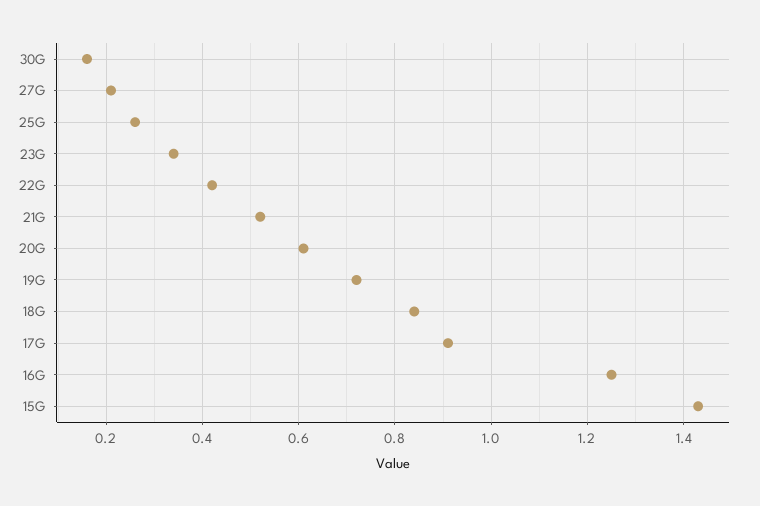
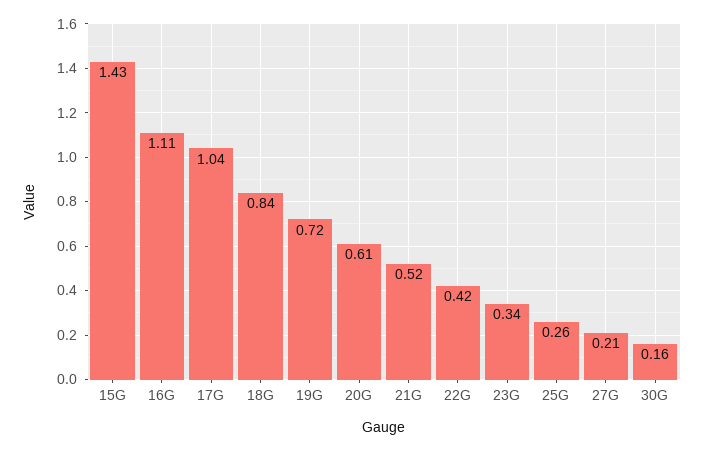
  {
    "30G": 0.16,
    "27G": 0.21,
    "25G": 0.26,
    "23G": 0.34,
    "22G": 0.42,
    "21G": 0.52,
    "20G": 0.61,
    "19G": 0.72,
    "18G": 0.84,
-   "17G": 0.9,
+   "17G": 1.04,
-   "16G": 1.25,
+   "16G": 1.11,
    "15G": 1.43
  }

